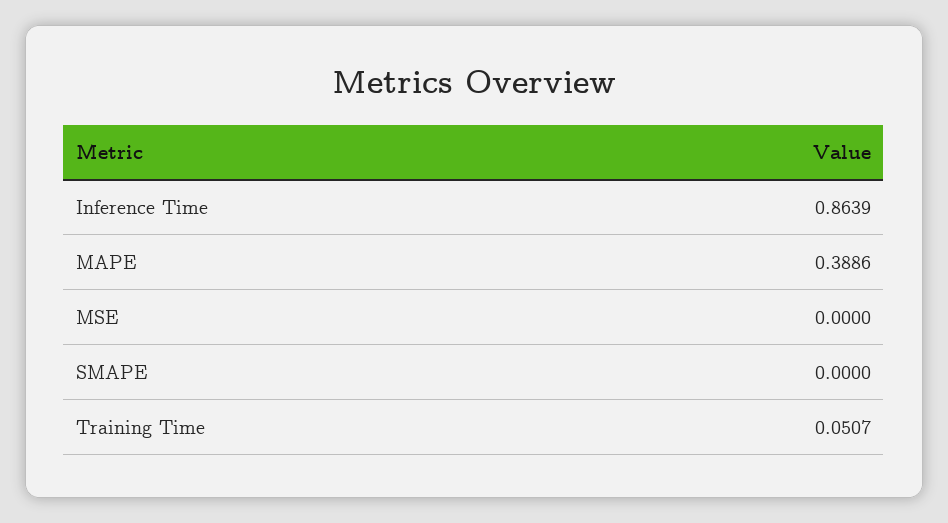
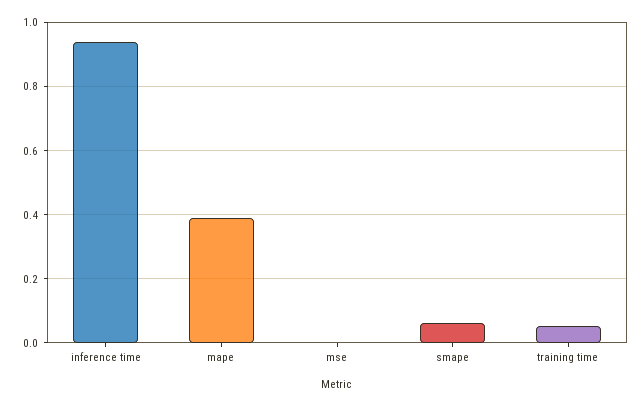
  {
-   "Inference Time": 0.8639,
+   "Inference Time": 0.94,
    "MAPE": 0.3886,
    "MSE": 0,
-   "SMAPE": 0,
+   "SMAPE": 0.06,
    "Training Time": 0.0507
  }

